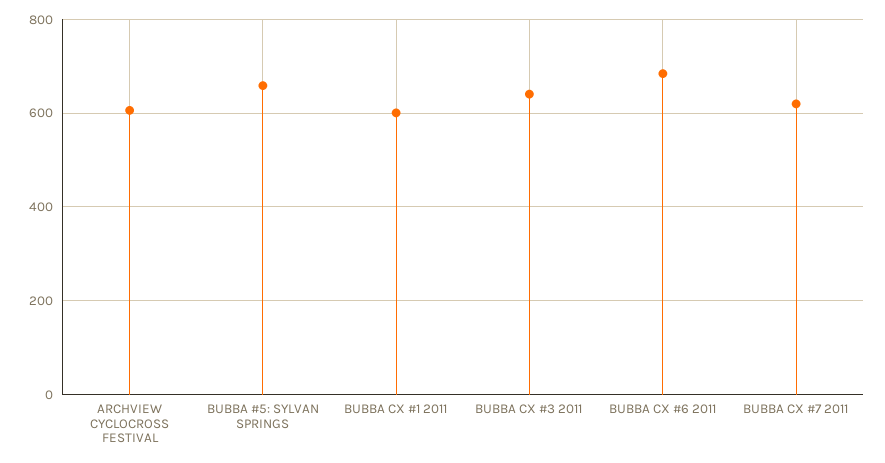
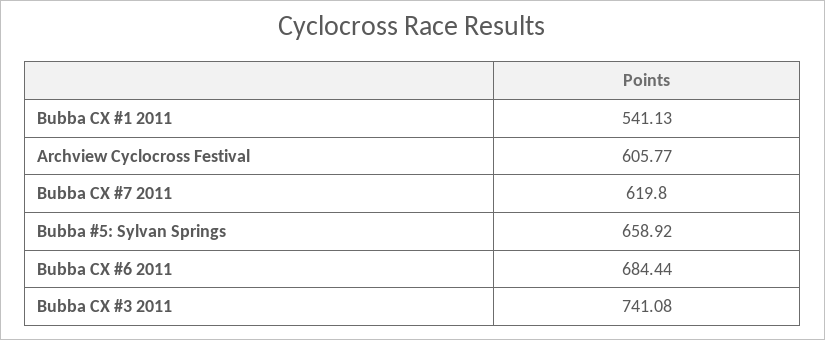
  {
    "ARCHVIEW CYCLOCROSS FESTIVAL": 605.77,
    "BUBBA #5: SYLVAN SPRINGS": 658.92,
-   "BUBBA CX #1 2011": 600,
+   "BUBBA CX #1 2011": 541.13,
-   "BUBBA CX #3 2011": 640,
+   "BUBBA CX #3 2011": 741.08,
    "BUBBA CX #6 2011": 684.44,
    "BUBBA CX #7 2011": 619.8
  }

